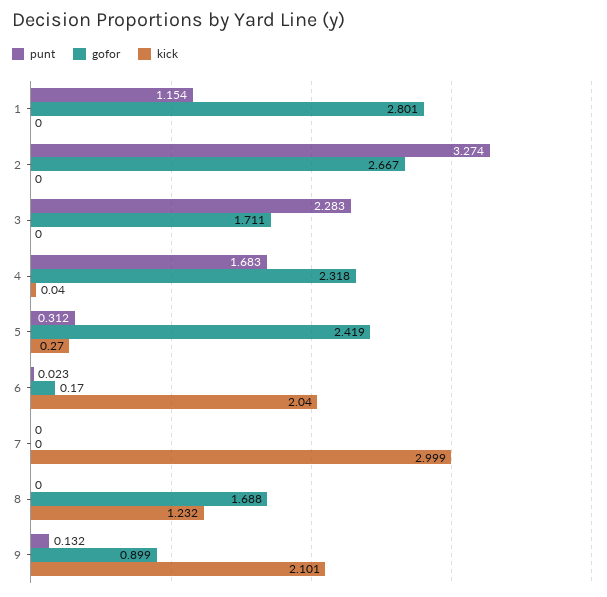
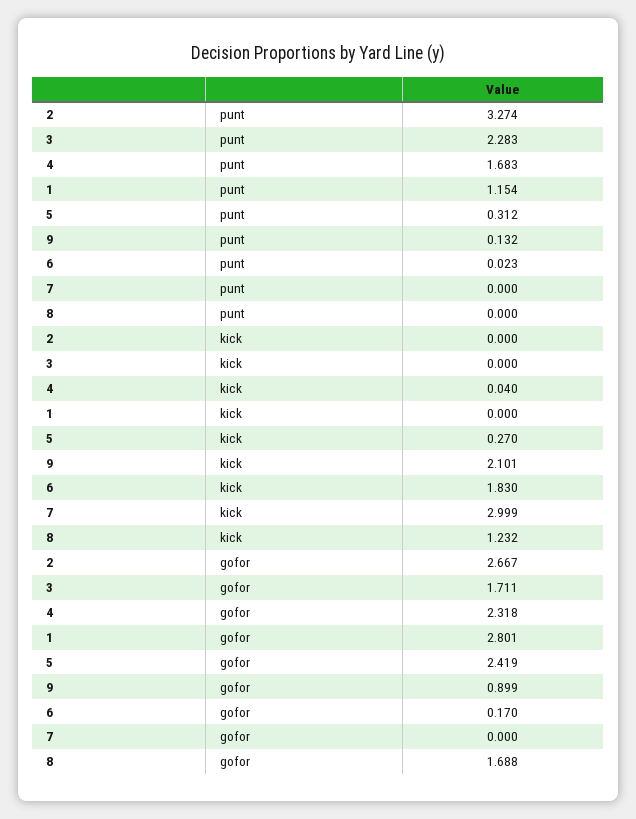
  {
    "punt": {
      "1": 1.154,
      "2": 3.274,
      "3": 2.283,
      "4": 1.683,
      "5": 0.312,
      "6": 0.023,
      "7": 0,
      "8": 0,
      "9": 0.132
    },
    "gofor": {
      "1": 2.801,
      "2": 2.667,
      "3": 1.711,
      "4": 2.318,
      "5": 2.419,
      "6": 0.17,
      "7": 0,
      "8": 1.688,
      "9": 0.899
    },
    "kick": {
      "1": 0,
      "2": 0,
      "3": 0,
      "4": 0.04,
      "5": 0.27,
-     "6": 2.04,
+     "6": 1.83,
      "7": 2.999,
      "8": 1.232,
      "9": 2.101
    }
  }

